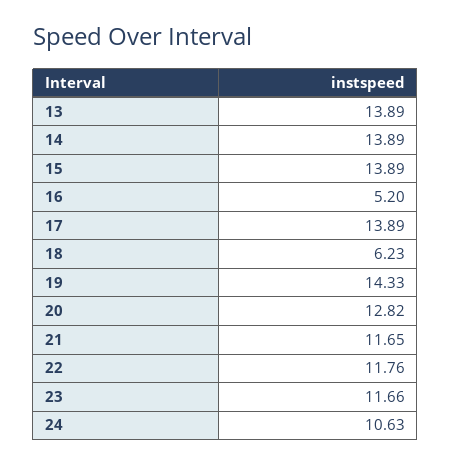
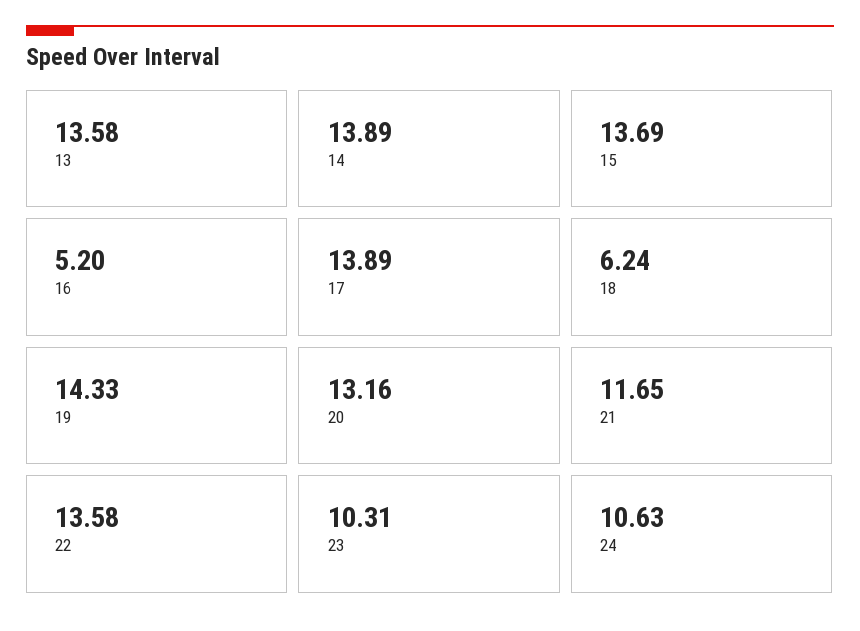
  {
-   "13": 13.89,
+   "13": 13.58,
    "14": 13.89,
-   "15": 13.89,
+   "15": 13.69,
    "16": 5.2,
    "17": 13.89,
-   "18": 6.23,
+   "18": 6.24,
    "19": 14.33,
-   "20": 12.82,
+   "20": 13.16,
    "21": 11.65,
-   "22": 11.76,
+   "22": 13.58,
-   "23": 11.66,
+   "23": 10.31,
    "24": 10.63
  }

